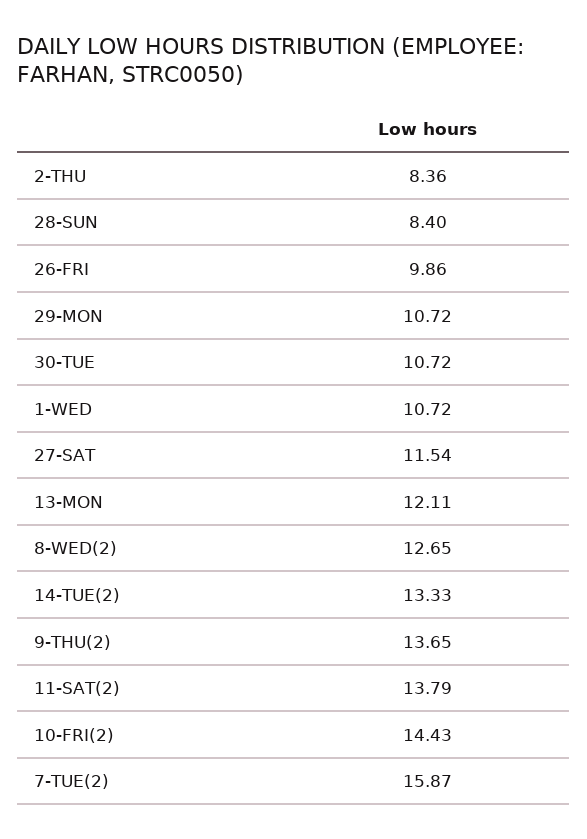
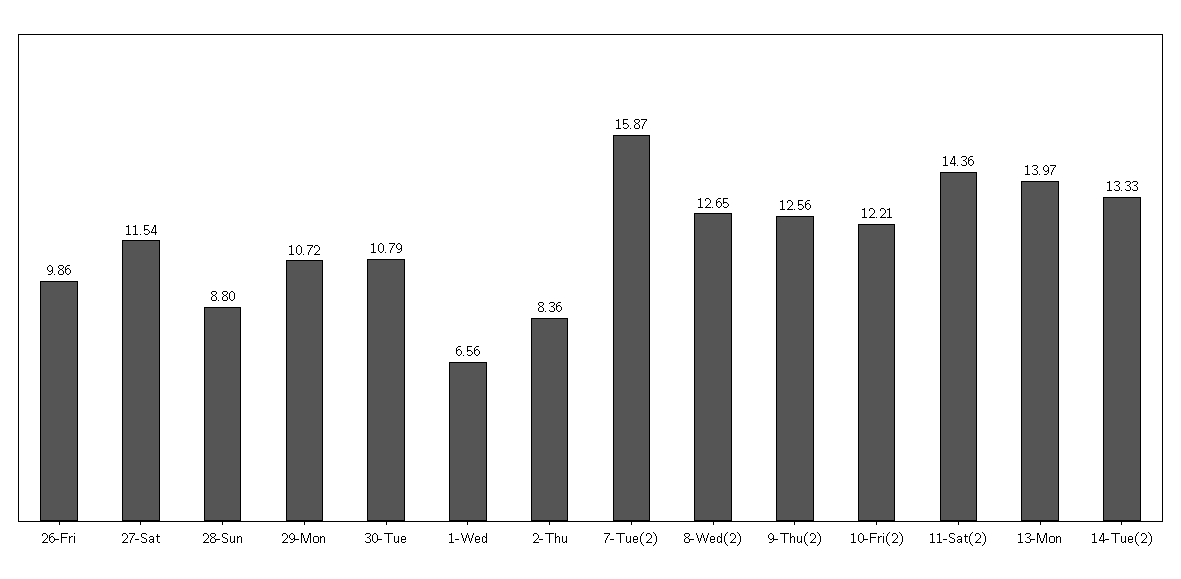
  {
    "2-THU": 8.36,
-   "28-SUN": 8.4,
+   "28-SUN": 8.8,
    "26-FRI": 9.86,
    "29-MON": 10.72,
-   "30-TUE": 10.72,
+   "30-TUE": 10.79,
-   "1-WED": 10.72,
+   "1-WED": 6.56,
    "27-SAT": 11.54,
-   "13-MON": 12.11,
+   "13-MON": 13.97,
    "8-WED(2)": 12.65,
    "14-TUE(2)": 13.33,
-   "9-THU(2)": 13.65,
+   "9-THU(2)": 12.56,
-   "11-SAT(2)": 13.79,
+   "11-SAT(2)": 14.36,
-   "10-FRI(2)": 14.43,
+   "10-FRI(2)": 12.21,
    "7-TUE(2)": 15.87
  }

